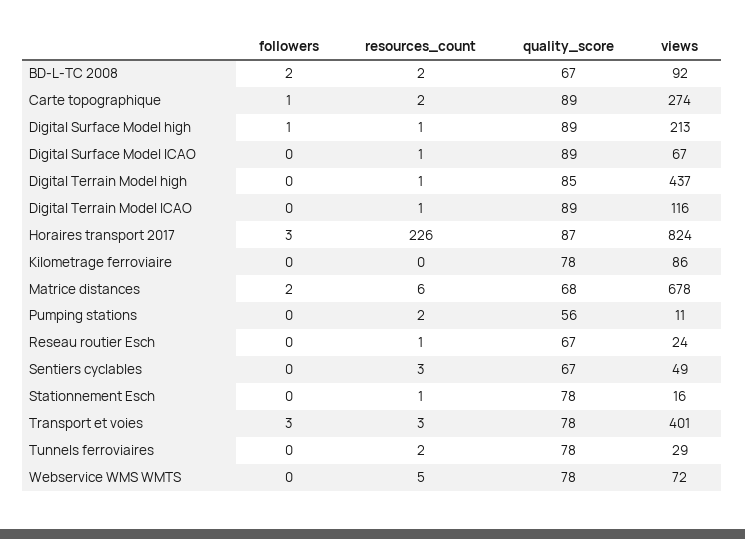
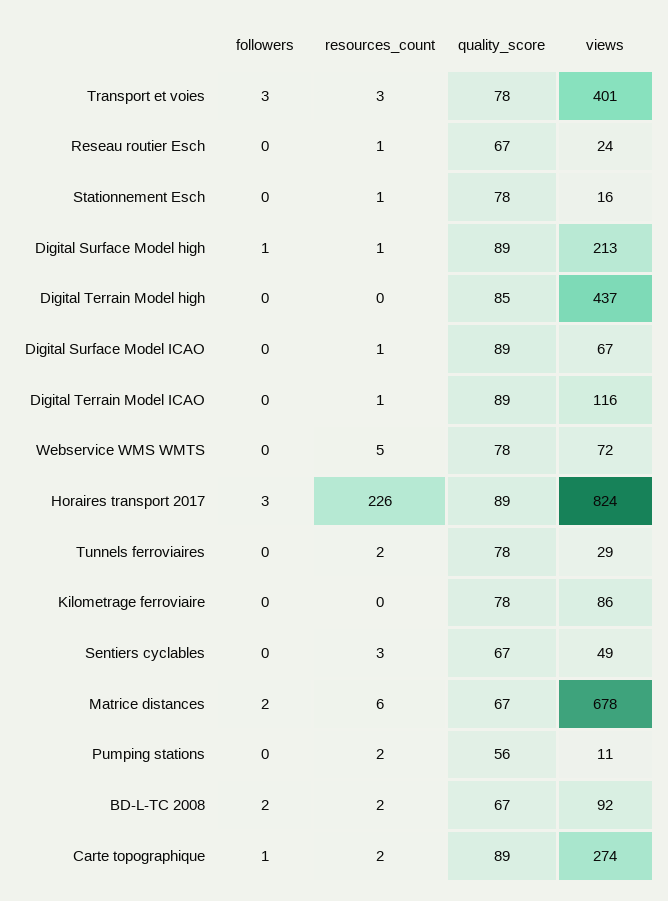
  {
    "followers": {
      "BD-L-TC 2008": 2,
      "Carte topographique": 1,
      "Digital Surface Model high": 1,
      "Digital Surface Model ICAO": 0,
      "Digital Terrain Model high": 0,
      "Digital Terrain Model ICAO": 0,
      "Horaires transport 2017": 3,
      "Kilometrage ferroviaire": 0,
      "Matrice distances": 2,
      "Pumping stations": 0,
      "Reseau routier Esch": 0,
      "Sentiers cyclables": 0,
      "Stationnement Esch": 0,
      "Transport et voies": 3,
      "Tunnels ferroviaires": 0,
      "Webservice WMS WMTS": 0
    },
    "resources_count": {
      "BD-L-TC 2008": 2,
      "Carte topographique": 2,
      "Digital Surface Model high": 1,
      "Digital Surface Model ICAO": 1,
-     "Digital Terrain Model high": 1,
+     "Digital Terrain Model high": 0,
      "Digital Terrain Model ICAO": 1,
      "Horaires transport 2017": 226,
      "Kilometrage ferroviaire": 0,
      "Matrice distances": 6,
      "Pumping stations": 2,
      "Reseau routier Esch": 1,
      "Sentiers cyclables": 3,
      "Stationnement Esch": 1,
      "Transport et voies": 3,
      "Tunnels ferroviaires": 2,
      "Webservice WMS WMTS": 5
    },
    "quality_score": {
      "BD-L-TC 2008": 67,
      "Carte topographique": 89,
      "Digital Surface Model high": 89,
      "Digital Surface Model ICAO": 89,
      "Digital Terrain Model high": 85,
      "Digital Terrain Model ICAO": 89,
-     "Horaires transport 2017": 87,
+     "Horaires transport 2017": 89,
      "Kilometrage ferroviaire": 78,
-     "Matrice distances": 68,
+     "Matrice distances": 67,
      "Pumping stations": 56,
      "Reseau routier Esch": 67,
      "Sentiers cyclables": 67,
      "Stationnement Esch": 78,
      "Transport et voies": 78,
      "Tunnels ferroviaires": 78,
      "Webservice WMS WMTS": 78
    },
    "views": {
      "BD-L-TC 2008": 92,
      "Carte topographique": 274,
      "Digital Surface Model high": 213,
      "Digital Surface Model ICAO": 67,
      "Digital Terrain Model high": 437,
      "Digital Terrain Model ICAO": 116,
      "Horaires transport 2017": 824,
      "Kilometrage ferroviaire": 86,
      "Matrice distances": 678,
      "Pumping stations": 11,
      "Reseau routier Esch": 24,
      "Sentiers cyclables": 49,
      "Stationnement Esch": 16,
      "Transport et voies": 401,
      "Tunnels ferroviaires": 29,
      "Webservice WMS WMTS": 72
    }
  }

